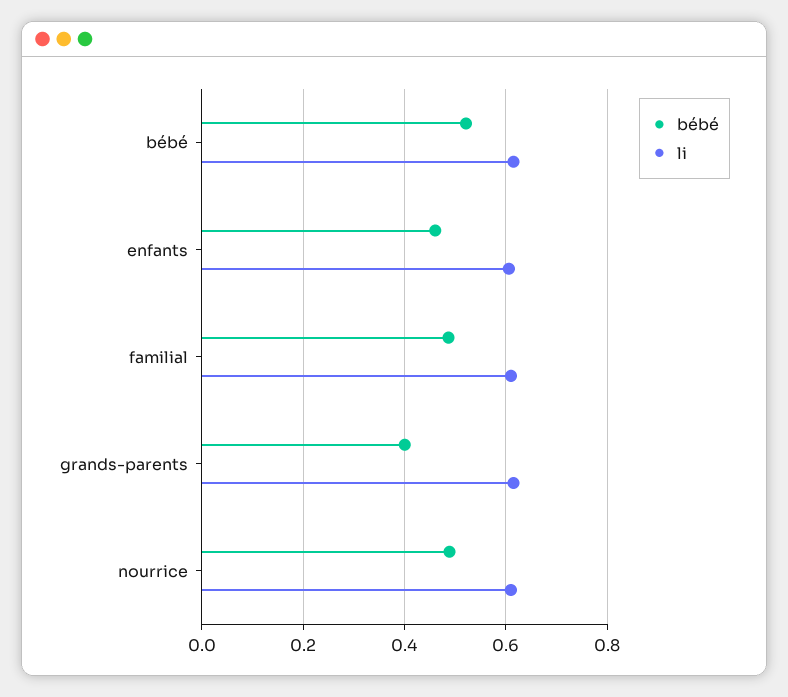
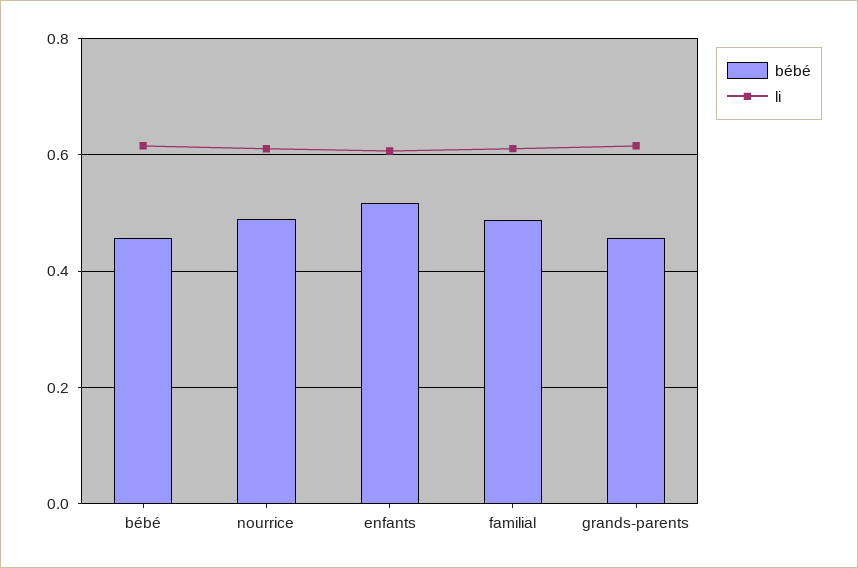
  {
    "bébé": {
-     "bébé": 0.52,
+     "bébé": 0.46,
-     "enfants": 0.46,
+     "enfants": 0.52,
      "familial": 0.48,
-     "grands-parents": 0.4,
+     "grands-parents": 0.46,
      "nourrice": 0.48
    },
    "li": {
      "bébé": 0.62,
      "enfants": 0.6,
      "familial": 0.62,
      "grands-parents": 0.62,
      "nourrice": 0.62
    }
  }

